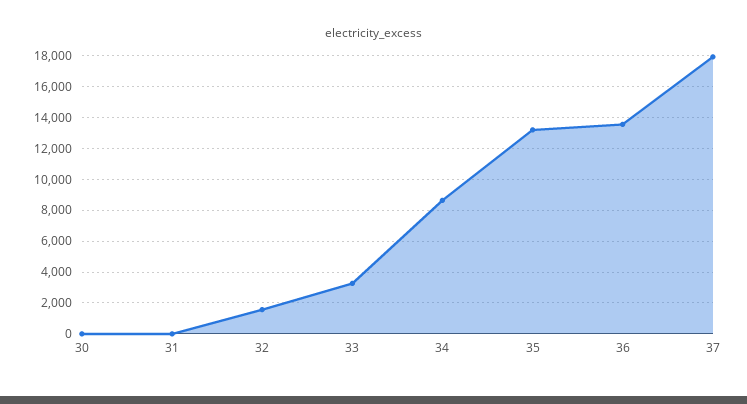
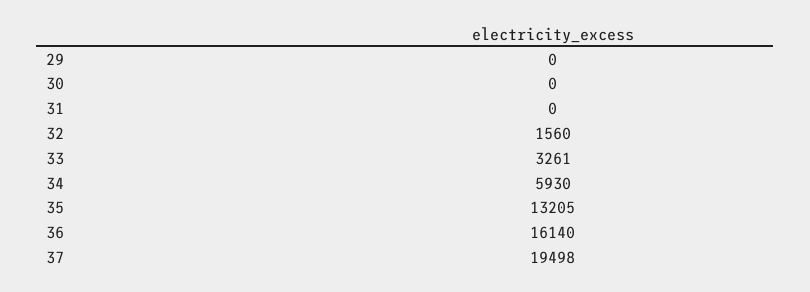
  {
    "30": 0,
    "31": 0,
    "32": 1560,
    "33": 3261,
-   "34": 8500,
+   "34": 5930,
    "35": 13205,
-   "36": 13500,
+   "36": 16140,
-   "37": 18000
+   "37": 19498,
+   "29": 0
  }

